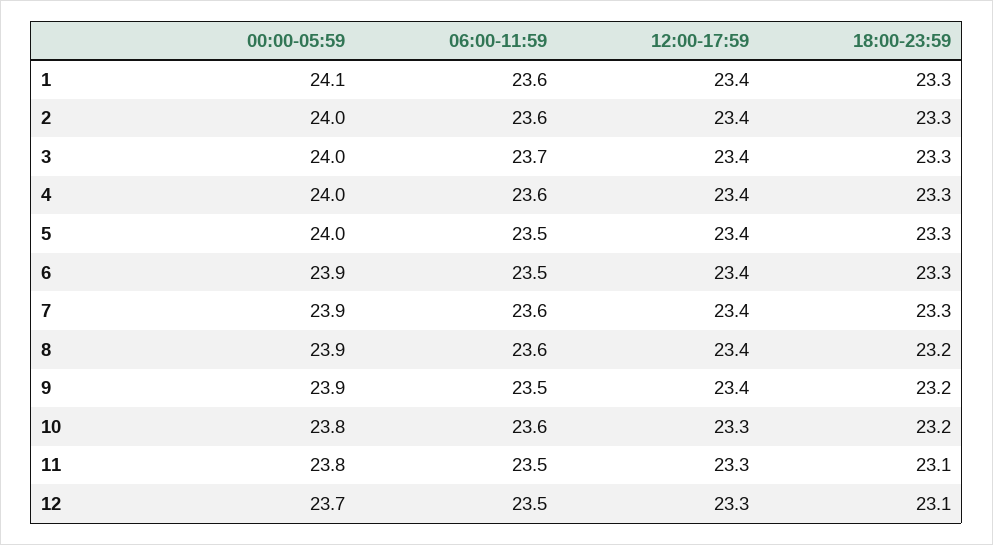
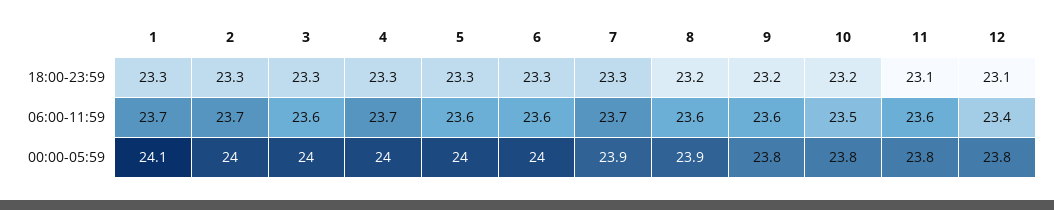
  {
    "00:00-05:59": {
      "1": 24.1,
      "2": 24,
      "3": 24,
      "4": 24,
      "5": 24,
-     "6": 23.9,
+     "6": 24,
      "7": 23.9,
      "8": 23.9,
-     "9": 23.9,
+     "9": 23.8,
      "10": 23.8,
      "11": 23.8,
-     "12": 23.7
+     "12": 23.8
    },
    "06:00-11:59": {
-     "1": 23.6,
+     "1": 23.7,
-     "2": 23.6,
+     "2": 23.7,
-     "3": 23.7,
+     "3": 23.6,
-     "4": 23.6,
+     "4": 23.7,
-     "5": 23.5,
+     "5": 23.6,
-     "6": 23.5,
+     "6": 23.6,
-     "7": 23.6,
+     "7": 23.7,
      "8": 23.6,
-     "9": 23.5,
+     "9": 23.6,
-     "10": 23.6,
+     "10": 23.5,
-     "11": 23.5,
+     "11": 23.6,
-     "12": 23.5
+     "12": 23.4
    },
-   "12:00-17:59": {
-     "1": 23.4,
-     "2": 23.4,
-     "3": 23.4,
-     "4": 23.4,
-     "5": 23.4,
-     "6": 23.4,
-     "7": 23.4,
-     "8": 23.4,
-     "9": 23.4,
-     "10": 23.3,
-     "11": 23.3,
-     "12": 23.3
-   },
    "18:00-23:59": {
      "1": 23.3,
      "2": 23.3,
      "3": 23.3,
      "4": 23.3,
      "5": 23.3,
      "6": 23.3,
      "7": 23.3,
      "8": 23.2,
      "9": 23.2,
      "10": 23.2,
      "11": 23.1,
      "12": 23.1
    }
  }

